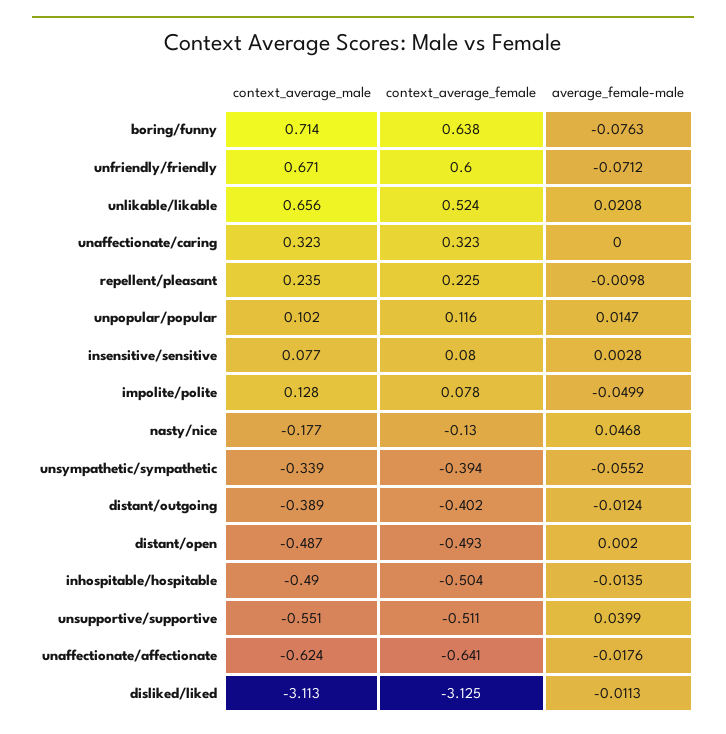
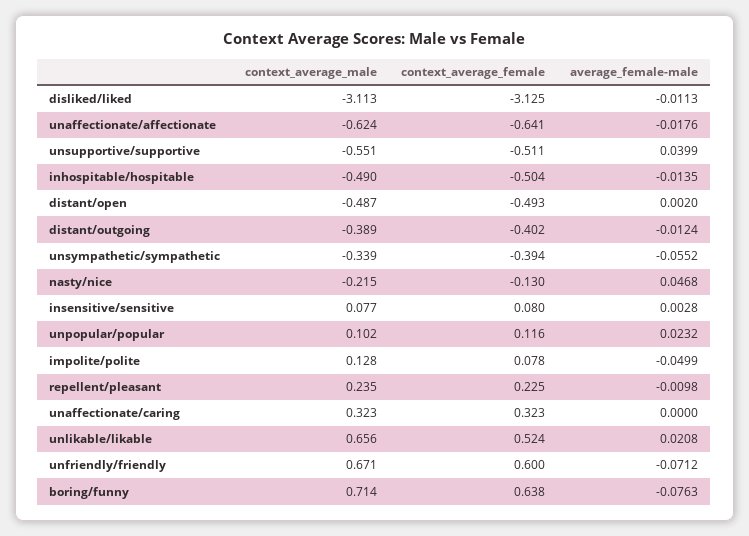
  {
    "context_average_male": {
      "boring/funny": 0.714,
      "unfriendly/friendly": 0.671,
      "unlikable/likable": 0.656,
      "unaffectionate/caring": 0.323,
      "repellent/pleasant": 0.235,
      "unpopular/popular": 0.102,
      "insensitive/sensitive": 0.077,
      "impolite/polite": 0.128,
-     "nasty/nice": -0.177,
+     "nasty/nice": -0.215,
      "unsympathetic/sympathetic": -0.339,
      "distant/outgoing": -0.389,
      "distant/open": -0.487,
      "inhospitable/hospitable": -0.49,
      "unsupportive/supportive": -0.551,
      "unaffectionate/affectionate": -0.624,
      "disliked/liked": -3.113
    },
    "context_average_female": {
      "boring/funny": 0.638,
      "unfriendly/friendly": 0.6,
      "unlikable/likable": 0.524,
      "unaffectionate/caring": 0.323,
      "repellent/pleasant": 0.225,
      "unpopular/popular": 0.116,
      "insensitive/sensitive": 0.08,
      "impolite/polite": 0.078,
      "nasty/nice": -0.13,
      "unsympathetic/sympathetic": -0.394,
      "distant/outgoing": -0.402,
      "distant/open": -0.493,
      "inhospitable/hospitable": -0.504,
      "unsupportive/supportive": -0.511,
      "unaffectionate/affectionate": -0.641,
      "disliked/liked": -3.125
    },
    "average_female-male": {
      "boring/funny": -0.0763,
      "unfriendly/friendly": -0.0712,
      "unlikable/likable": 0.0208,
      "unaffectionate/caring": 0,
      "repellent/pleasant": -0.0098,
-     "unpopular/popular": 0.0147,
+     "unpopular/popular": 0.0232,
      "insensitive/sensitive": 0.0028,
      "impolite/polite": -0.0499,
      "nasty/nice": 0.0468,
      "unsympathetic/sympathetic": -0.0552,
      "distant/outgoing": -0.0124,
      "distant/open": 0.002,
      "inhospitable/hospitable": -0.0135,
      "unsupportive/supportive": 0.0399,
      "unaffectionate/affectionate": -0.0176,
      "disliked/liked": -0.0113
    }
  }

